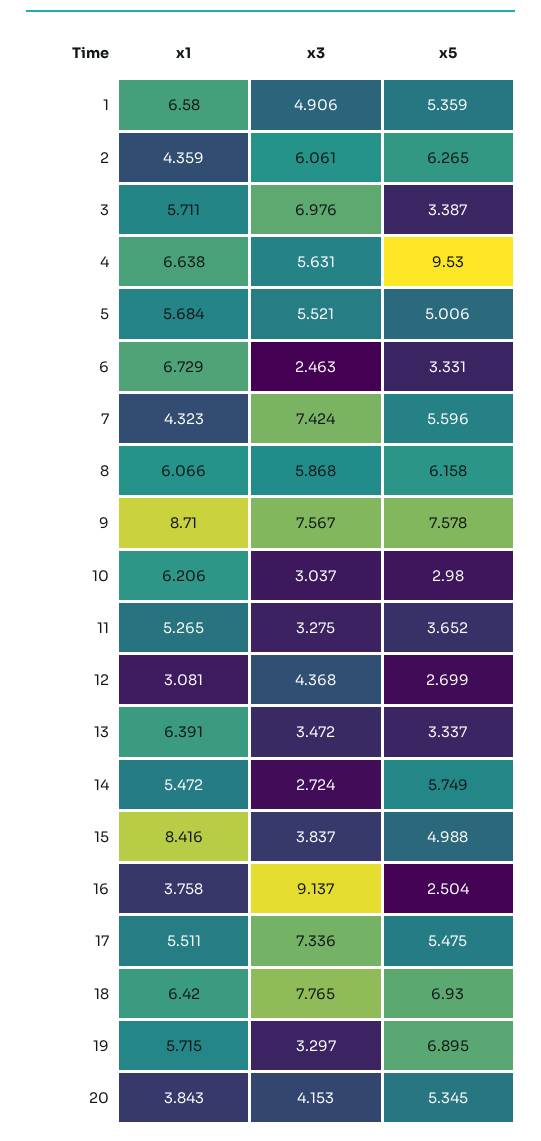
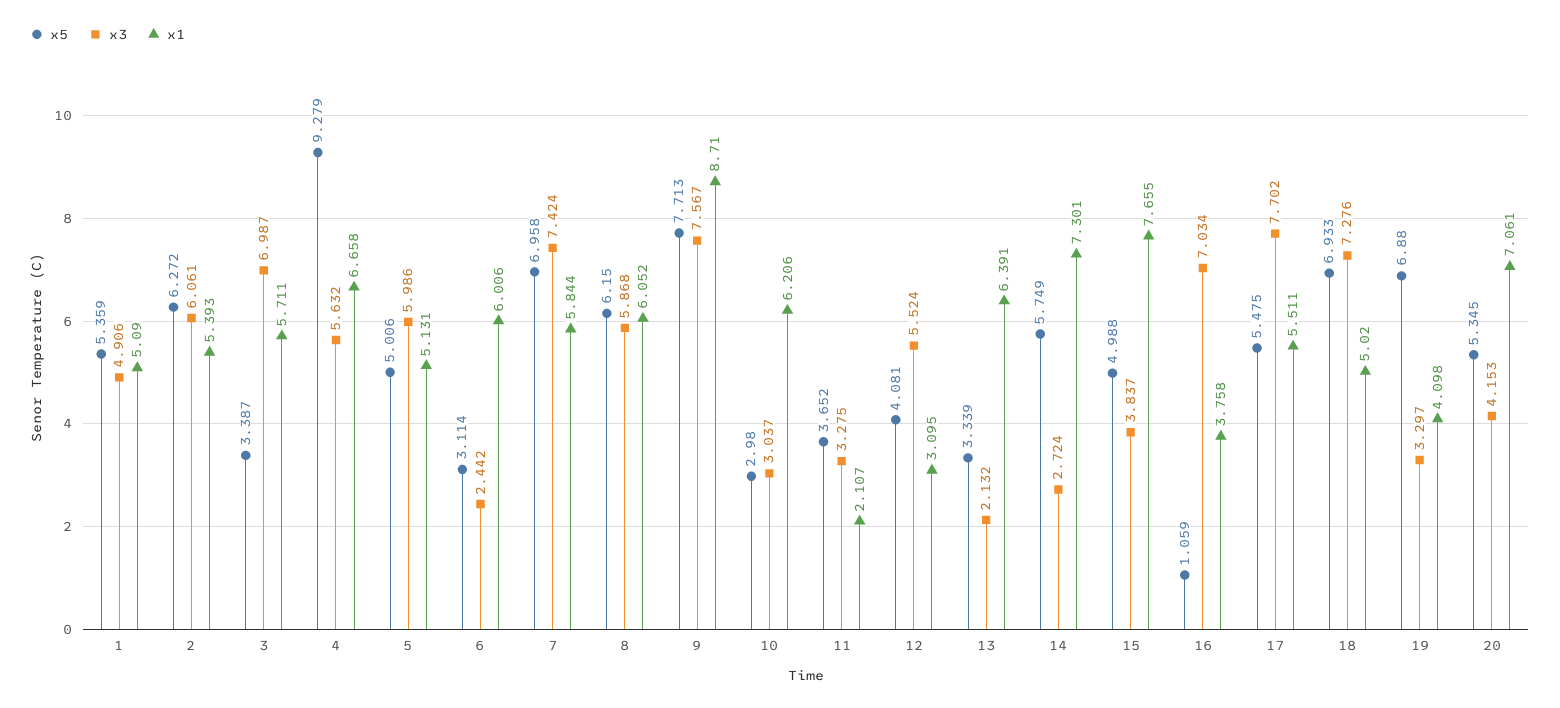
  {
    "x1": {
-     "1": 6.58,
+     "1": 5.09,
-     "2": 4.359,
+     "2": 5.393,
      "3": 5.711,
-     "4": 6.638,
+     "4": 6.658,
-     "5": 5.684,
+     "5": 5.131,
-     "6": 6.729,
+     "6": 6.006,
-     "7": 4.323,
+     "7": 5.844,
-     "8": 6.066,
+     "8": 6.052,
      "9": 8.71,
      "10": 6.206,
-     "11": 5.265,
+     "11": 2.107,
-     "12": 3.081,
+     "12": 3.095,
      "13": 6.391,
-     "14": 5.472,
+     "14": 7.301,
-     "15": 8.416,
+     "15": 7.655,
      "16": 3.758,
      "17": 5.511,
-     "18": 6.42,
+     "18": 5.02,
-     "19": 5.715,
+     "19": 4.098,
-     "20": 3.843
+     "20": 7.061
    },
    "x3": {
      "1": 4.906,
      "2": 6.061,
-     "3": 6.976,
+     "3": 6.987,
-     "4": 5.631,
+     "4": 5.632,
-     "5": 5.521,
+     "5": 5.986,
-     "6": 2.463,
+     "6": 2.442,
      "7": 7.424,
      "8": 5.868,
      "9": 7.567,
      "10": 3.037,
      "11": 3.275,
-     "12": 4.368,
+     "12": 5.524,
-     "13": 3.472,
+     "13": 2.132,
      "14": 2.724,
      "15": 3.837,
-     "16": 9.137,
+     "16": 7.034,
-     "17": 7.336,
+     "17": 7.702,
-     "18": 7.765,
+     "18": 7.276,
      "19": 3.297,
      "20": 4.153
    },
    "x5": {
      "1": 5.359,
-     "2": 6.265,
+     "2": 6.272,
      "3": 3.387,
-     "4": 9.53,
+     "4": 9.279,
      "5": 5.006,
-     "6": 3.331,
+     "6": 3.114,
-     "7": 5.596,
+     "7": 6.958,
-     "8": 6.158,
+     "8": 6.15,
-     "9": 7.578,
+     "9": 7.713,
      "10": 2.98,
      "11": 3.652,
-     "12": 2.699,
+     "12": 4.081,
-     "13": 3.337,
+     "13": 3.339,
      "14": 5.749,
      "15": 4.988,
-     "16": 2.504,
+     "16": 1.059,
      "17": 5.475,
-     "18": 6.93,
+     "18": 6.933,
-     "19": 6.895,
+     "19": 6.88,
      "20": 5.345
    }
  }

